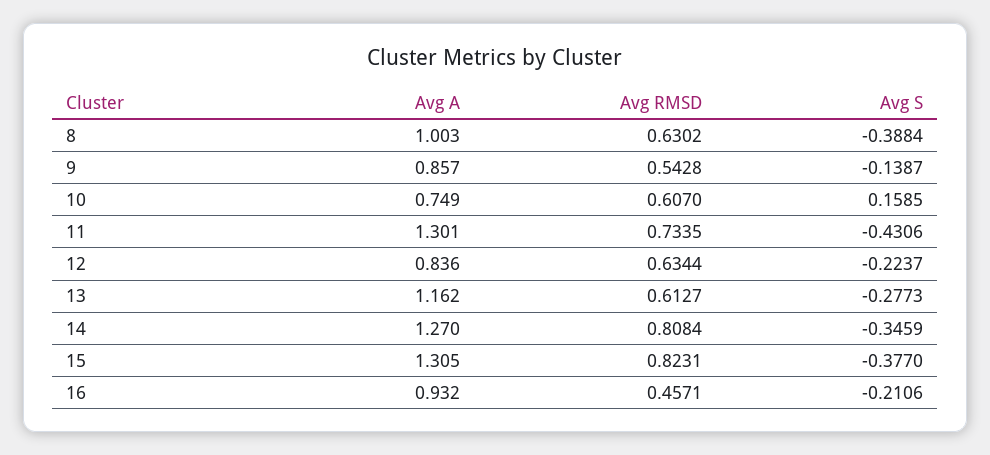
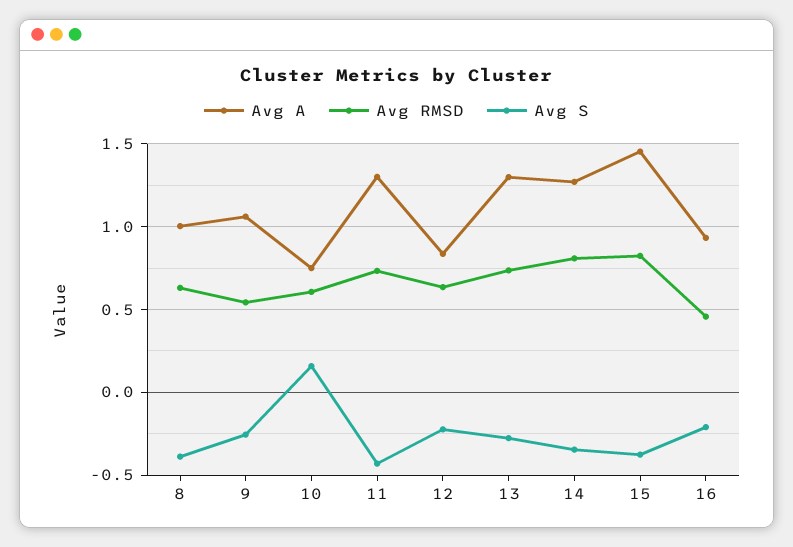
  {
    "Avg A": {
      "8": 1.003,
-     "9": 0.857,
+     "9": 1.05,
      "10": 0.749,
      "11": 1.301,
      "12": 0.836,
-     "13": 1.162,
+     "13": 1.3,
      "14": 1.27,
-     "15": 1.305,
+     "15": 1.45,
      "16": 0.932
    },
    "Avg RMSD": {
      "8": 0.6302,
      "9": 0.5428,
      "10": 0.607,
      "11": 0.7335,
      "12": 0.6344,
-     "13": 0.6127,
+     "13": 0.75,
      "14": 0.8084,
      "15": 0.8231,
      "16": 0.4571
    },
    "Avg S": {
      "8": -0.3884,
-     "9": -0.1387,
+     "9": -0.25,
      "10": 0.1585,
      "11": -0.4306,
      "12": -0.2237,
      "13": -0.2773,
      "14": -0.3459,
      "15": -0.377,
      "16": -0.2106
    }
  }

